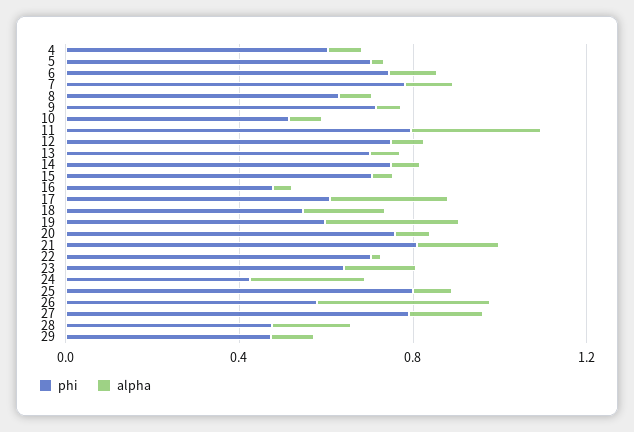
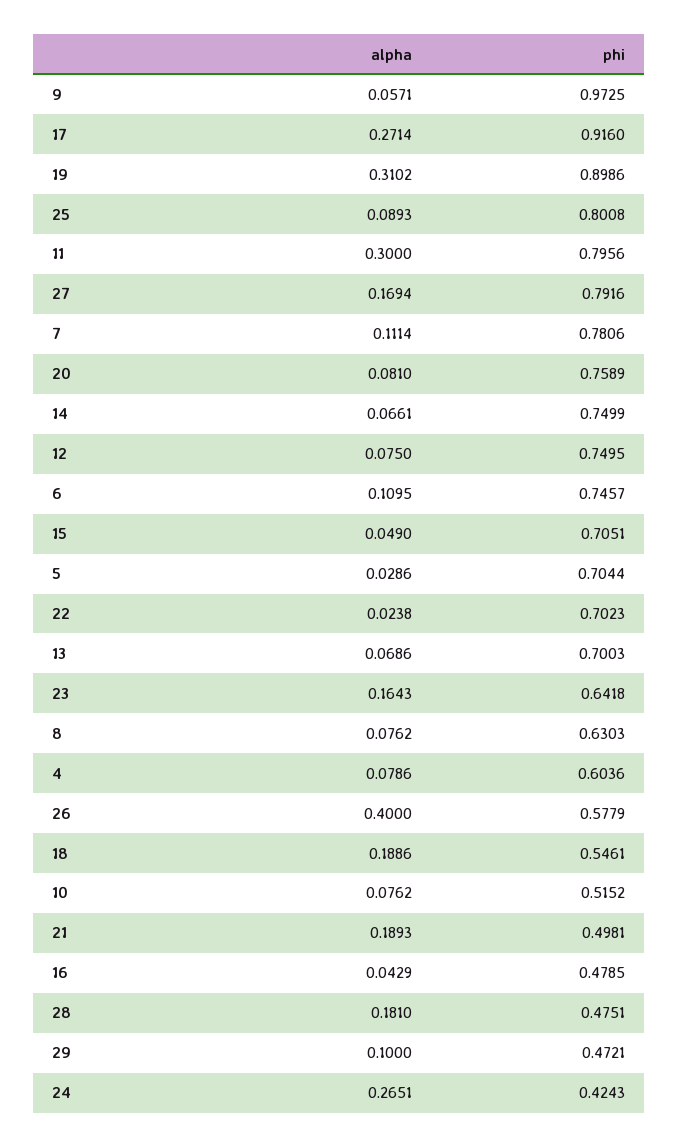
  {
    "phi": {
      "4": 0.6036,
      "5": 0.7044,
      "6": 0.7457,
      "7": 0.7806,
      "8": 0.6303,
-     "9": 0.7,
+     "9": 0.9725,
      "10": 0.5152,
      "11": 0.7956,
      "12": 0.7495,
      "13": 0.7003,
      "14": 0.7499,
      "15": 0.7051,
      "16": 0.4785,
-     "17": 0.6,
+     "17": 0.916,
      "18": 0.5461,
-     "19": 0.6,
+     "19": 0.8986,
      "20": 0.7589,
-     "21": 0.8,
+     "21": 0.4981,
      "22": 0.7023,
      "23": 0.6418,
      "24": 0.4243,
      "25": 0.8008,
      "26": 0.5779,
      "27": 0.7916,
      "28": 0.4751,
      "29": 0.4721
    },
    "alpha": {
      "4": 0.0786,
      "5": 0.0286,
      "6": 0.1095,
      "7": 0.1114,
      "8": 0.0762,
      "9": 0.0571,
      "10": 0.0762,
      "11": 0.3,
      "12": 0.075,
      "13": 0.0686,
      "14": 0.0661,
      "15": 0.049,
      "16": 0.0429,
      "17": 0.2714,
      "18": 0.1886,
      "19": 0.3102,
      "20": 0.081,
      "21": 0.1893,
      "22": 0.0238,
      "23": 0.1643,
      "24": 0.2651,
      "25": 0.0893,
      "26": 0.4,
      "27": 0.1694,
      "28": 0.181,
      "29": 0.1
    }
  }

